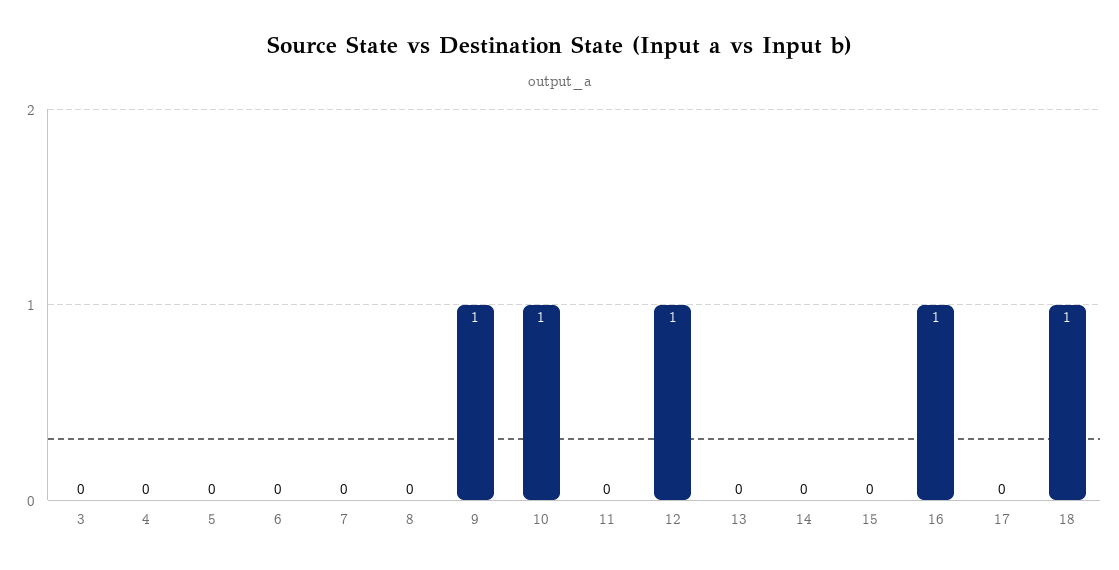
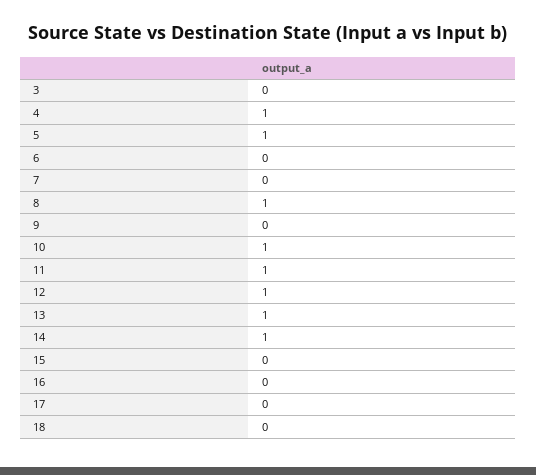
  {
    "3": 0,
-   "4": 0,
+   "4": 1,
-   "5": 0,
+   "5": 1,
    "6": 0,
    "7": 0,
-   "8": 0,
+   "8": 1,
-   "9": 1,
+   "9": 0,
    "10": 1,
-   "11": 0,
+   "11": 1,
    "12": 1,
-   "13": 0,
+   "13": 1,
-   "14": 0,
+   "14": 1,
    "15": 0,
-   "16": 1,
+   "16": 0,
    "17": 0,
-   "18": 1
+   "18": 0
  }

